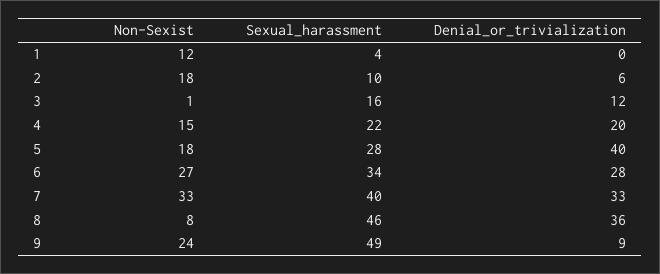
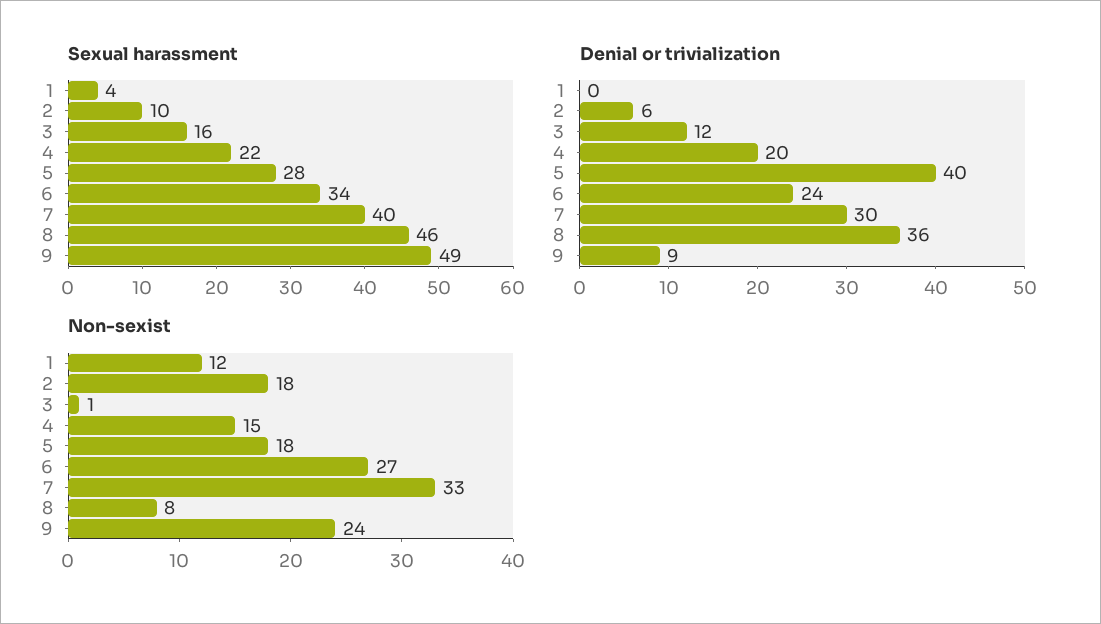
  {
    "Non-Sexist": {
      "1": 12,
      "2": 18,
      "3": 1,
      "4": 15,
      "5": 18,
      "6": 27,
      "7": 33,
      "8": 8,
      "9": 24
    },
    "Sexual_harassment": {
      "1": 4,
      "2": 10,
      "3": 16,
      "4": 22,
      "5": 28,
      "6": 34,
      "7": 40,
      "8": 46,
      "9": 49
    },
    "Denial_or_trivialization": {
      "1": 0,
      "2": 6,
      "3": 12,
      "4": 20,
      "5": 40,
-     "6": 28,
+     "6": 24,
-     "7": 33,
+     "7": 30,
      "8": 36,
      "9": 9
    }
  }

